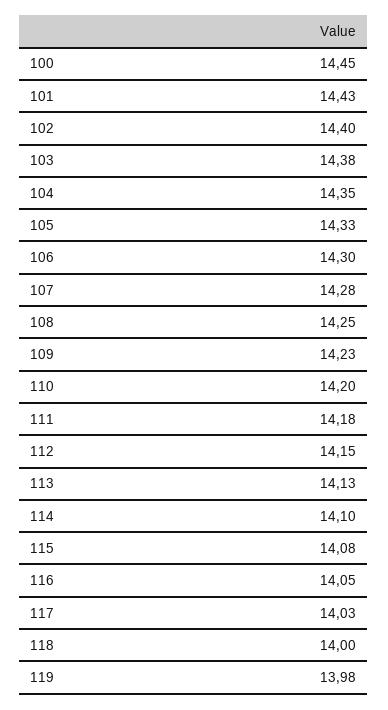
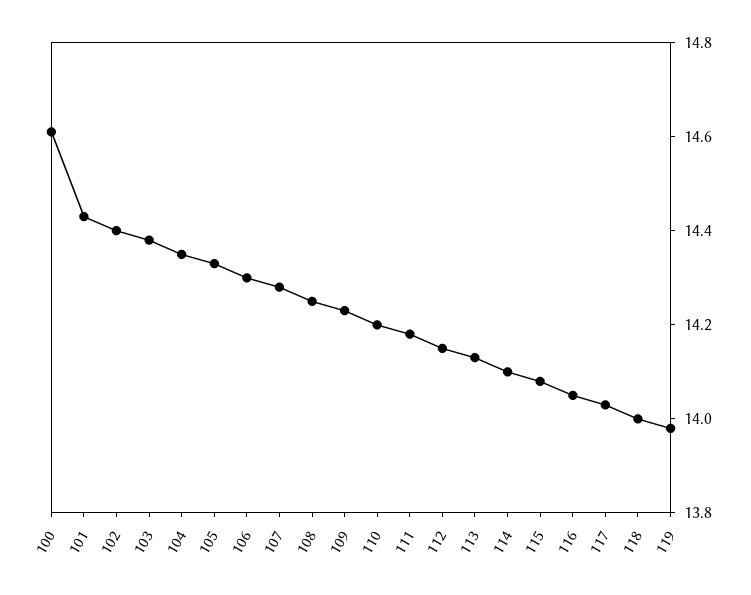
  {
-   "100": 14.45,
+   "100": 14.6,
    "101": 14.43,
    "102": 14.4,
    "103": 14.38,
    "104": 14.35,
    "105": 14.33,
    "106": 14.3,
    "107": 14.28,
    "108": 14.25,
    "109": 14.23,
    "110": 14.2,
    "111": 14.18,
    "112": 14.15,
    "113": 14.13,
    "114": 14.1,
    "115": 14.08,
    "116": 14.05,
    "117": 14.03,
    "118": 14,
    "119": 13.98
  }

